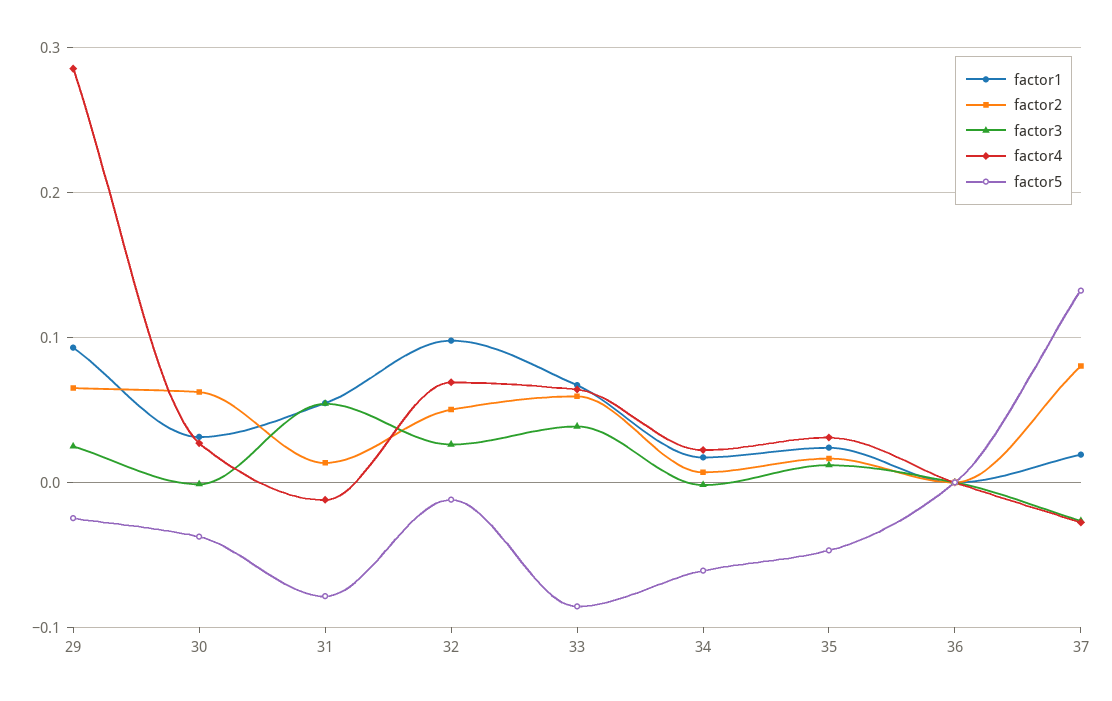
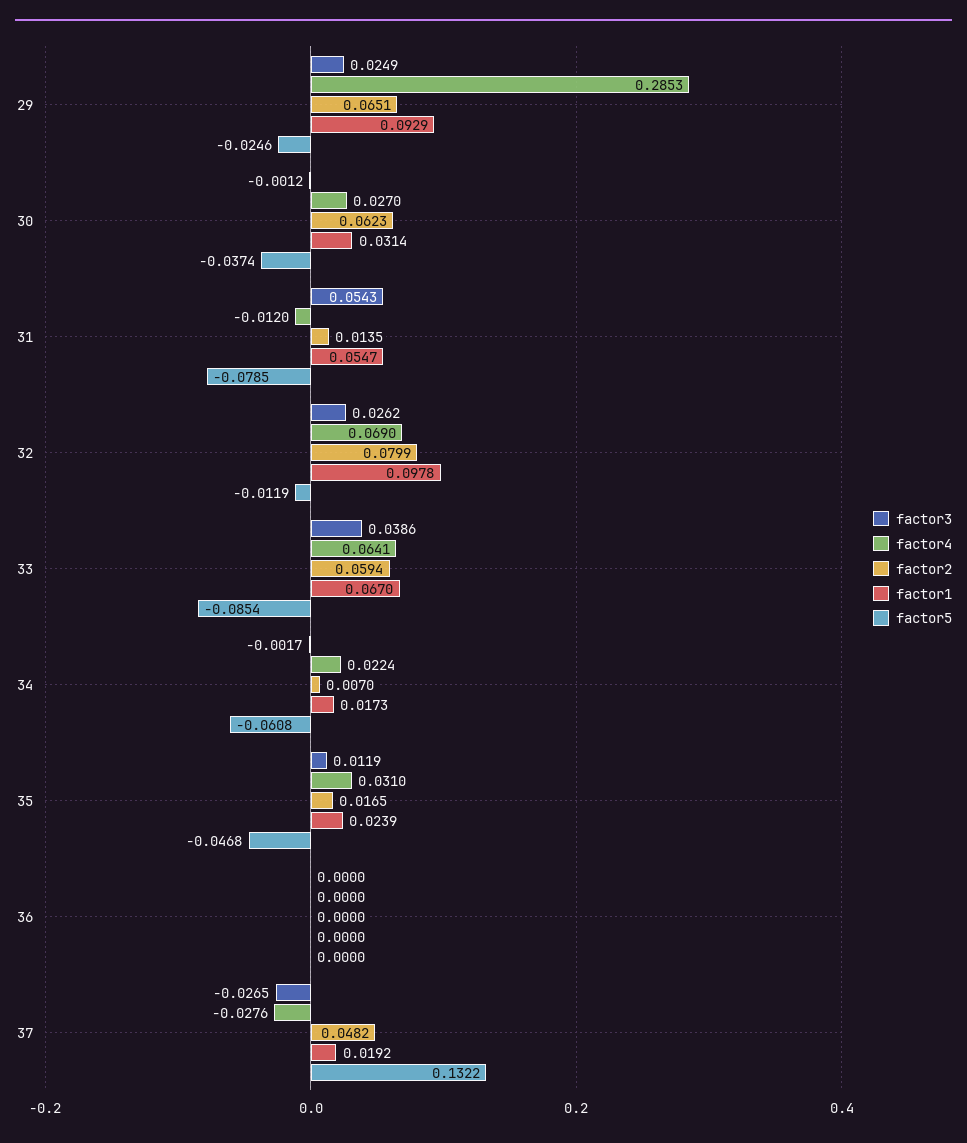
  {
    "factor1": {
      "29": 0.0929,
      "30": 0.0314,
      "31": 0.0547,
      "32": 0.0978,
      "33": 0.067,
      "34": 0.0173,
      "35": 0.0239,
      "36": 0,
      "37": 0.0192
    },
    "factor2": {
      "29": 0.0651,
      "30": 0.0623,
      "31": 0.0135,
-     "32": 0.05,
+     "32": 0.0799,
      "33": 0.0594,
      "34": 0.007,
      "35": 0.0165,
      "36": 0,
-     "37": 0.08
+     "37": 0.0482
    },
    "factor3": {
      "29": 0.0249,
      "30": -0.0012,
      "31": 0.0543,
      "32": 0.0262,
      "33": 0.0386,
      "34": -0.0017,
      "35": 0.0119,
      "36": 0,
      "37": -0.0265
    },
    "factor4": {
      "29": 0.2853,
      "30": 0.027,
      "31": -0.012,
      "32": 0.069,
      "33": 0.0641,
      "34": 0.0224,
      "35": 0.031,
      "36": 0,
      "37": -0.0276
    },
    "factor5": {
      "29": -0.0246,
      "30": -0.0374,
      "31": -0.0785,
      "32": -0.0119,
      "33": -0.0854,
      "34": -0.0608,
      "35": -0.0468,
      "36": 0,
      "37": 0.1322
    }
  }

